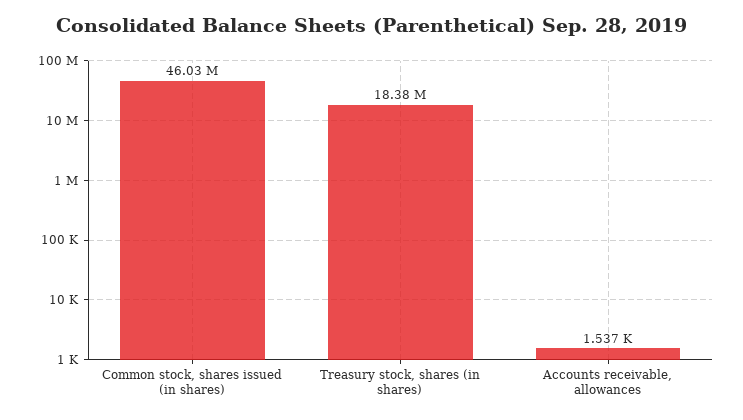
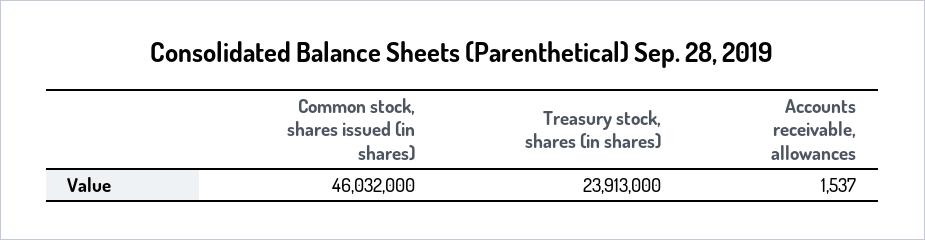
  {
    "Common stock, shares issued (in shares)": 46032000,
-   "Treasury stock, shares (in shares)": 18380000,
+   "Treasury stock, shares (in shares)": 23913000,
    "Accounts receivable, allowances": 1537
  }

